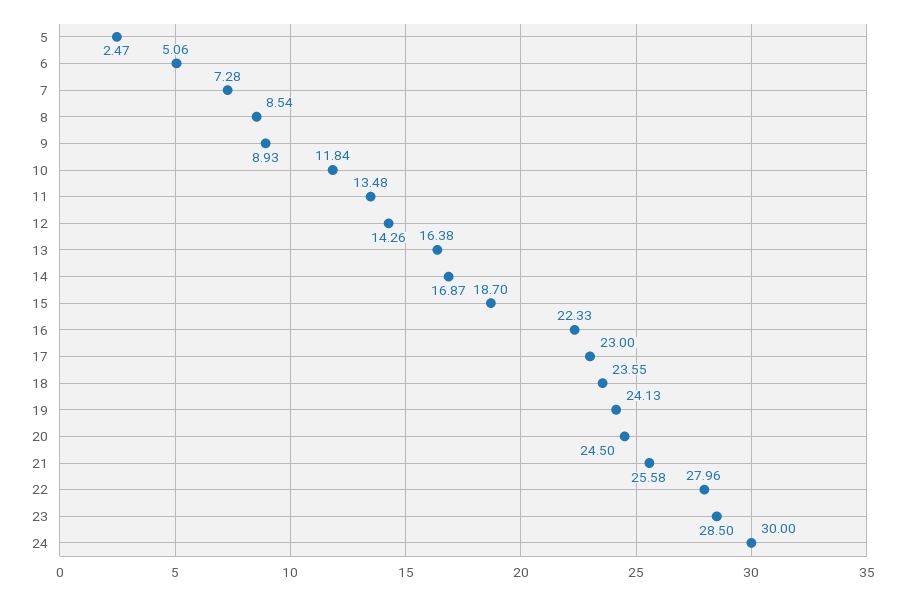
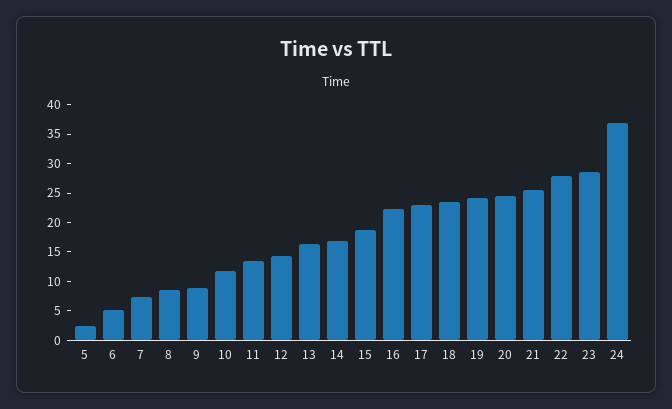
  {
    "5": 2.47,
    "6": 5.06,
    "7": 7.28,
    "8": 8.54,
    "9": 8.93,
    "10": 11.84,
    "11": 13.48,
    "12": 14.26,
    "13": 16.38,
    "14": 16.87,
    "15": 18.7,
    "16": 22.33,
    "17": 23,
    "18": 23.55,
    "19": 24.13,
    "20": 24.5,
    "21": 25.58,
    "22": 27.96,
    "23": 28.5,
-   "24": 30
+   "24": 37.5
  }

